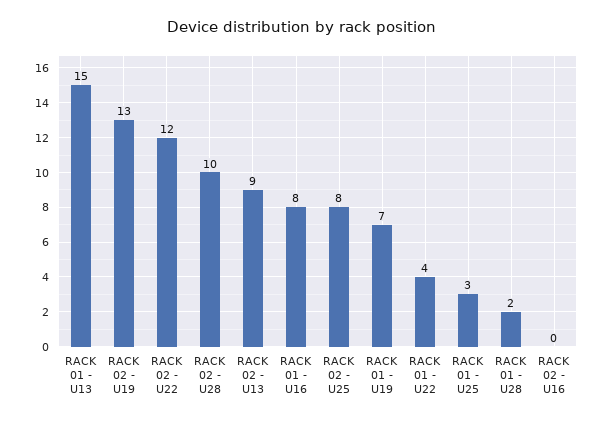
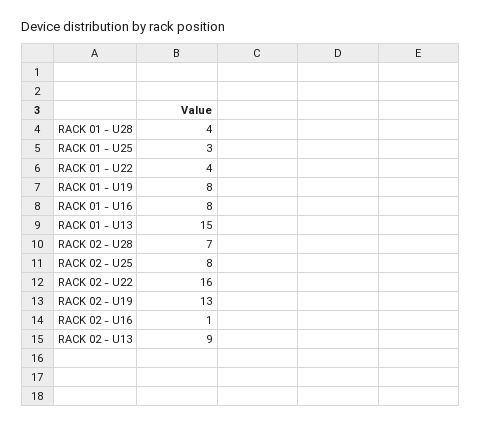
  {
    "RACK 01 - U13": 15,
    "RACK 02 - U19": 13,
-   "RACK 02 - U22": 12,
+   "RACK 02 - U22": 16,
-   "RACK 02 - U28": 10,
+   "RACK 02 - U28": 7,
    "RACK 02 - U13": 9,
    "RACK 01 - U16": 8,
    "RACK 02 - U25": 8,
-   "RACK 01 - U19": 7,
+   "RACK 01 - U19": 8,
    "RACK 01 - U22": 4,
    "RACK 01 - U25": 3,
-   "RACK 01 - U28": 2,
+   "RACK 01 - U28": 4,
-   "RACK 02 - U16": 0
+   "RACK 02 - U16": 1
  }

